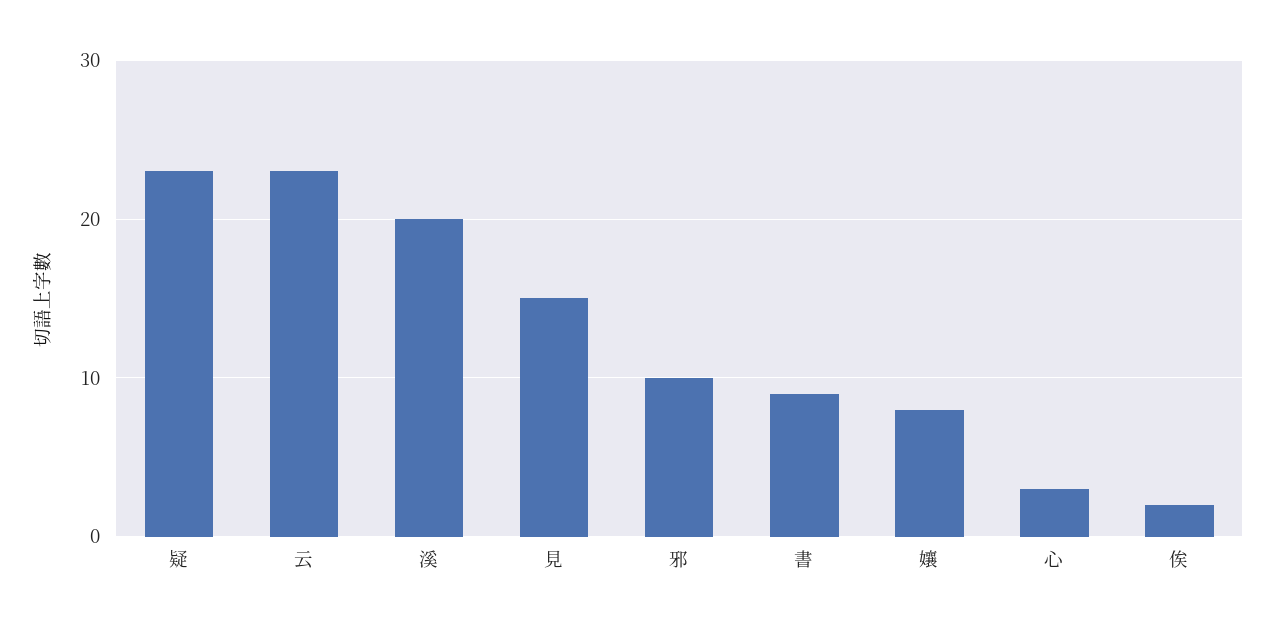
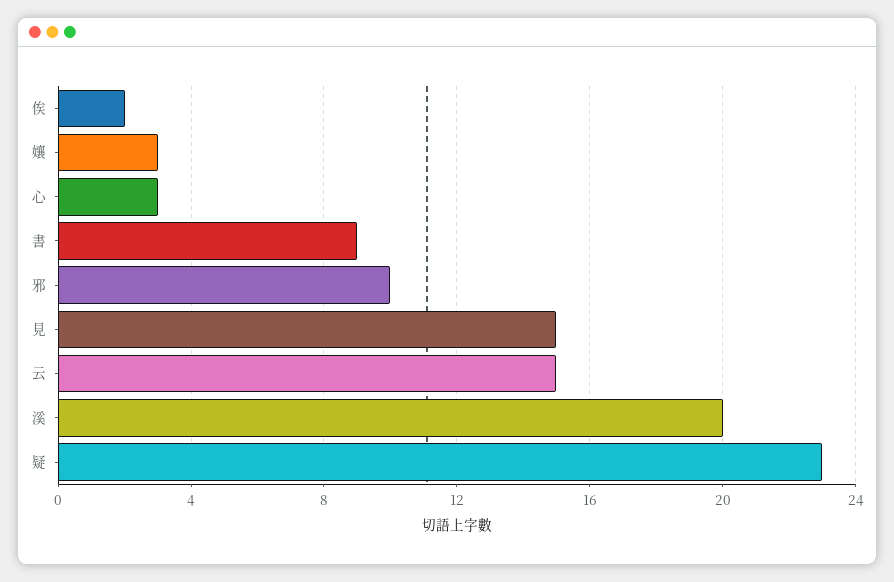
  {
    "疑": 23,
-   "云": 23,
+   "云": 15,
    "溪": 20,
    "見": 15,
    "邪": 10,
    "書": 9,
-   "孃": 8,
+   "孃": 3,
    "心": 3,
    "俟": 2
  }

